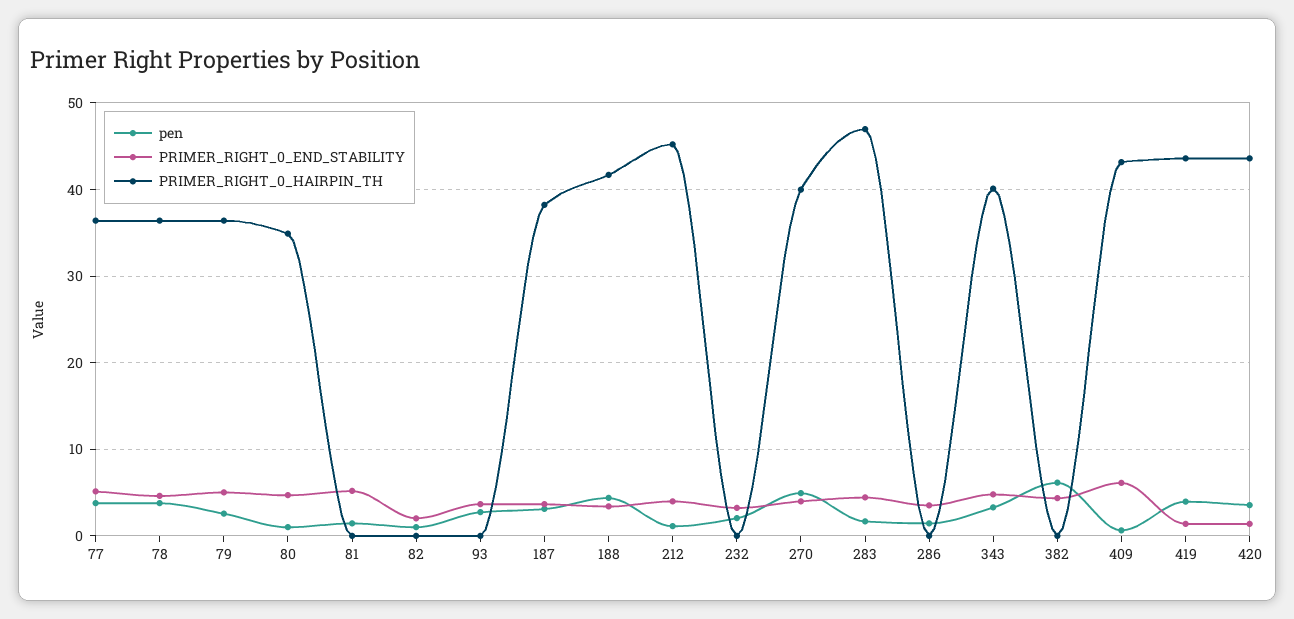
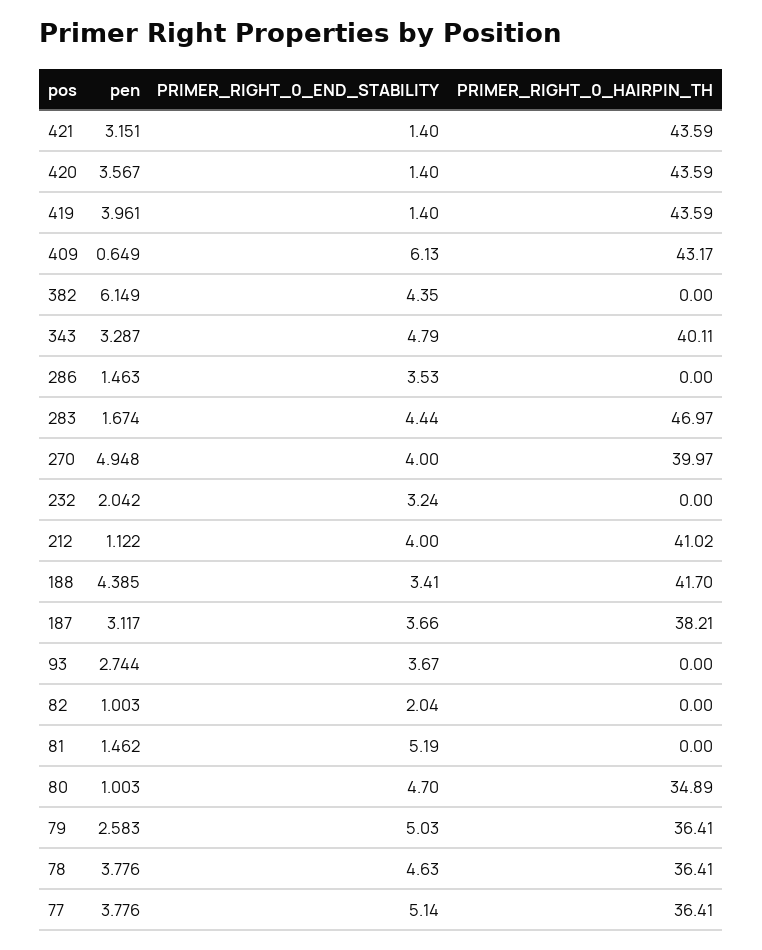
  {
    "pen": {
      "77": 3.776,
      "78": 3.776,
      "79": 2.583,
      "80": 1.003,
      "81": 1.462,
      "82": 1.003,
      "93": 2.744,
      "187": 3.117,
      "188": 4.385,
      "212": 1.122,
      "232": 2.042,
      "270": 4.948,
      "283": 1.674,
      "286": 1.463,
      "343": 3.287,
      "382": 6.149,
      "409": 0.649,
      "419": 3.961,
-     "420": 3.567
+     "420": 3.567,
+     "421": 3.151
    },
    "PRIMER_RIGHT_0_END_STABILITY": {
      "77": 5.14,
      "78": 4.63,
      "79": 5.03,
      "80": 4.7,
      "81": 5.19,
      "82": 2.04,
      "93": 3.67,
      "187": 3.66,
      "188": 3.41,
      "212": 4,
      "232": 3.24,
      "270": 4,
      "283": 4.44,
      "286": 3.53,
      "343": 4.79,
      "382": 4.35,
      "409": 6.13,
      "419": 1.4,
-     "420": 1.4
+     "420": 1.4,
+     "421": 1.4
    },
    "PRIMER_RIGHT_0_HAIRPIN_TH": {
      "77": 36.41,
      "78": 36.41,
      "79": 36.41,
      "80": 34.89,
      "81": 0,
      "82": 0,
      "93": 0,
      "187": 38.21,
      "188": 41.7,
-     "212": 45,
+     "212": 41.02,
      "232": 0,
      "270": 39.97,
      "283": 46.97,
      "286": 0,
      "343": 40.11,
      "382": 0,
      "409": 43.17,
      "419": 43.59,
-     "420": 43.59
+     "420": 43.59,
+     "421": 43.59
    }
  }

